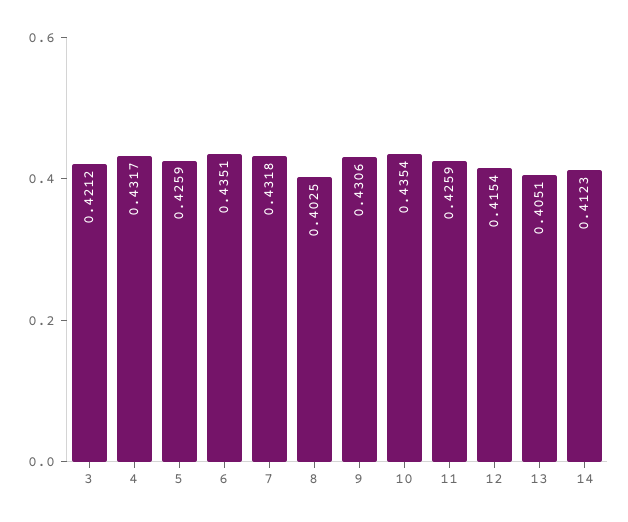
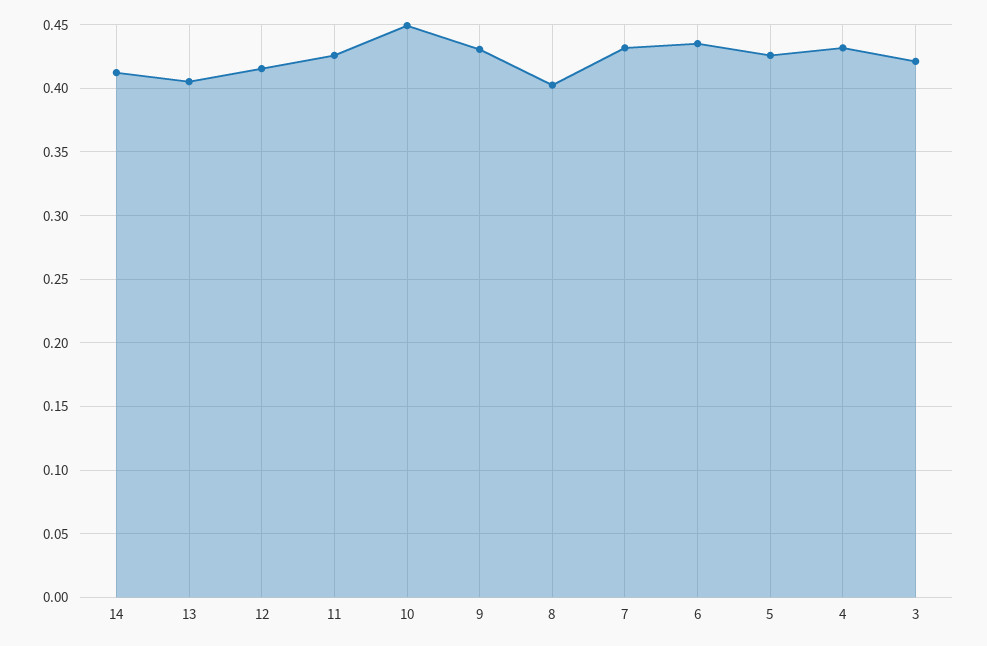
  {
    "3": 0.4212,
    "4": 0.4317,
    "5": 0.4259,
    "6": 0.4351,
    "7": 0.4318,
    "8": 0.4025,
    "9": 0.4306,
-   "10": 0.4354,
+   "10": 0.45,
    "11": 0.4259,
    "12": 0.4154,
    "13": 0.4051,
    "14": 0.4123
  }

